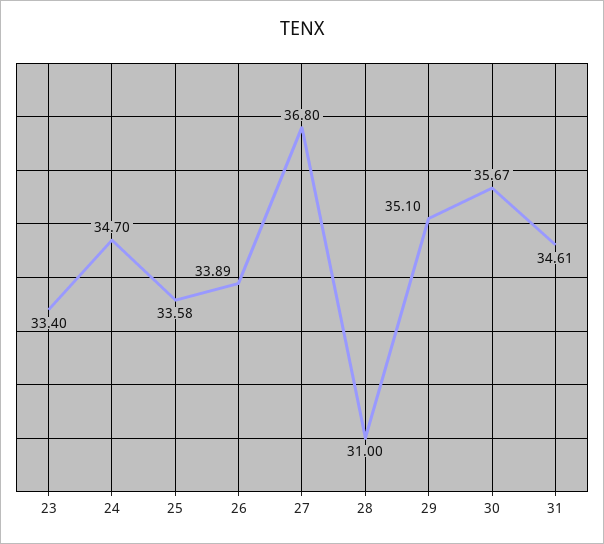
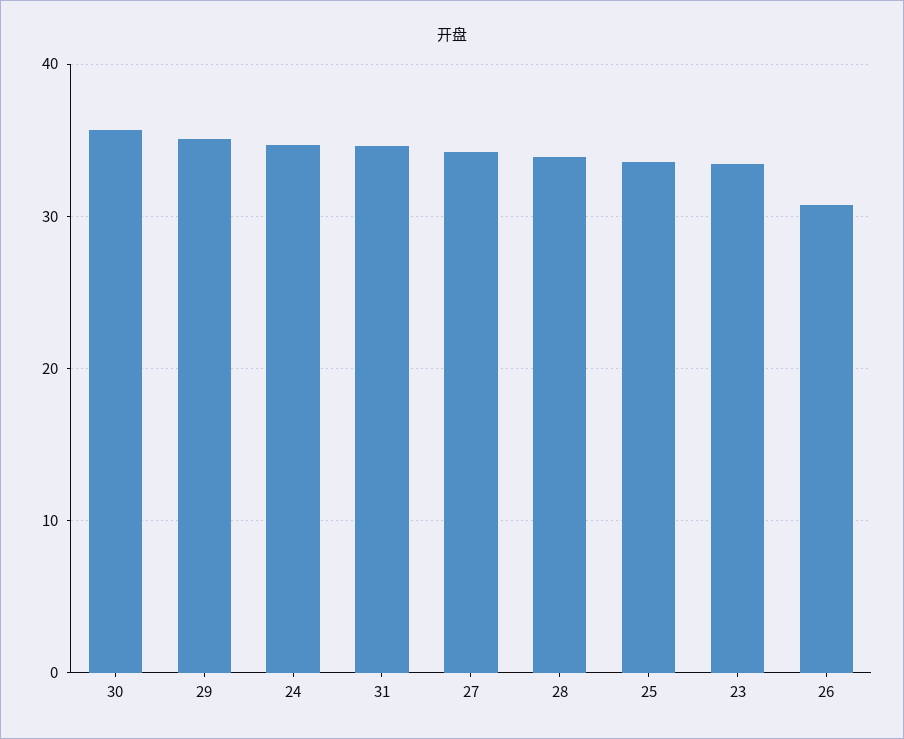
  {
    "23": 33.4,
    "24": 34.7,
    "25": 33.58,
-   "26": 33.89,
+   "26": 31,
-   "27": 36.8,
+   "27": 34,
-   "28": 31,
+   "28": 34,
    "29": 35.1,
    "30": 35.67,
    "31": 34.61
  }

